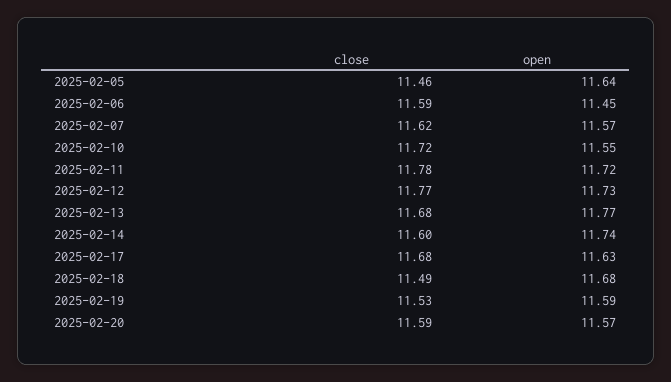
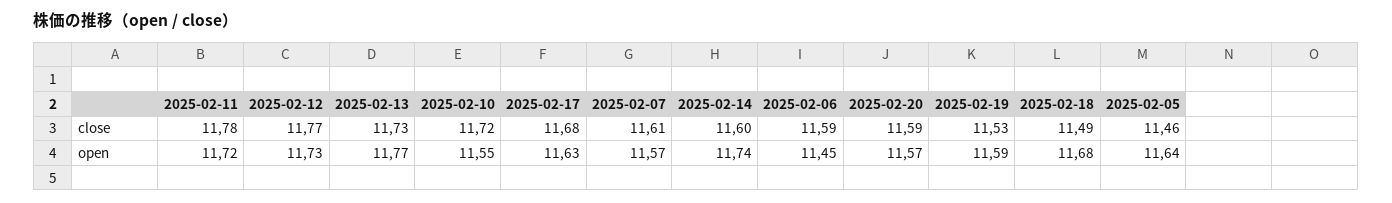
  {
    "close": {
      "2025-02-05": 11.46,
      "2025-02-06": 11.59,
-     "2025-02-07": 11.62,
+     "2025-02-07": 11.61,
      "2025-02-10": 11.72,
      "2025-02-11": 11.78,
      "2025-02-12": 11.77,
-     "2025-02-13": 11.68,
+     "2025-02-13": 11.73,
      "2025-02-14": 11.6,
      "2025-02-17": 11.68,
      "2025-02-18": 11.49,
      "2025-02-19": 11.53,
      "2025-02-20": 11.59
    },
    "open": {
      "2025-02-05": 11.64,
      "2025-02-06": 11.45,
      "2025-02-07": 11.57,
      "2025-02-10": 11.55,
      "2025-02-11": 11.72,
      "2025-02-12": 11.73,
      "2025-02-13": 11.77,
      "2025-02-14": 11.74,
      "2025-02-17": 11.63,
      "2025-02-18": 11.68,
      "2025-02-19": 11.59,
      "2025-02-20": 11.57
    }
  }

